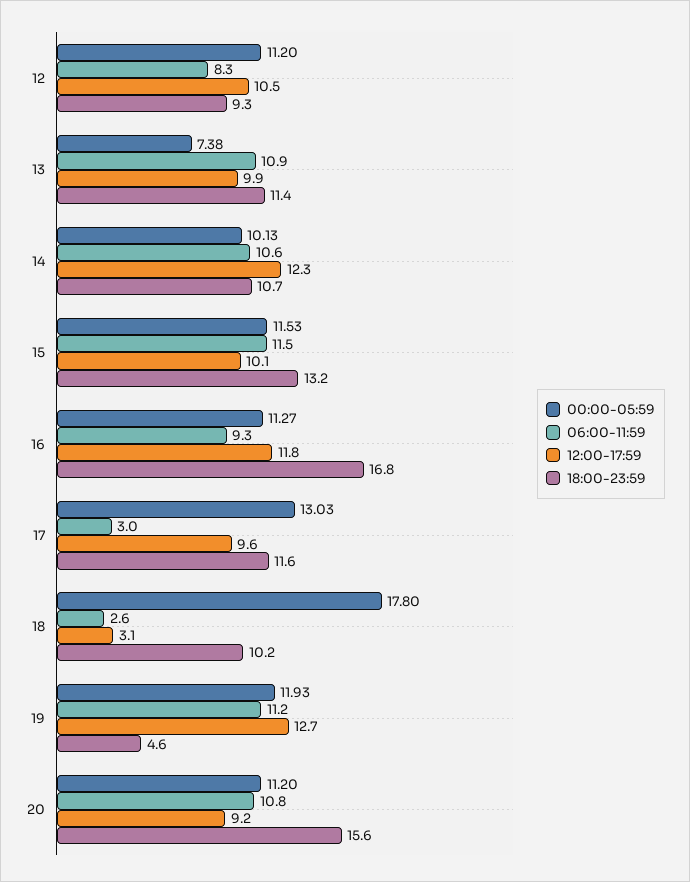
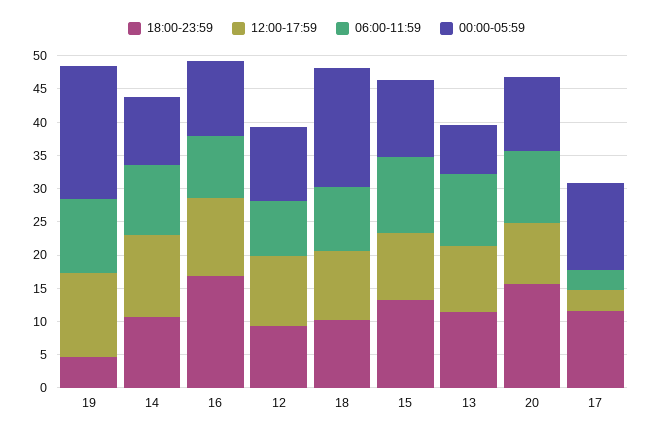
  {
    "00:00-05:59": {
      "12": 11.2,
      "13": 7.38,
      "14": 10.13,
      "15": 11.53,
      "16": 11.27,
      "17": 13.03,
      "18": 17.8,
-     "19": 11.93,
+     "19": 20,
      "20": 11.2
    },
    "06:00-11:59": {
      "12": 8.3,
      "13": 10.9,
      "14": 10.6,
      "15": 11.5,
      "16": 9.3,
      "17": 3,
-     "18": 2.6,
+     "18": 10,
      "19": 11.2,
      "20": 10.8
    },
    "12:00-17:59": {
      "12": 10.5,
      "13": 9.9,
      "14": 12.3,
      "15": 10.1,
      "16": 11.8,
-     "17": 9.6,
+     "17": 2.5,
-     "18": 3.1,
+     "18": 10,
      "19": 12.7,
      "20": 9.2
    },
    "18:00-23:59": {
      "12": 9.3,
      "13": 11.4,
      "14": 10.7,
      "15": 13.2,
      "16": 16.8,
      "17": 11.6,
      "18": 10.2,
      "19": 4.6,
      "20": 15.6
    }
  }

